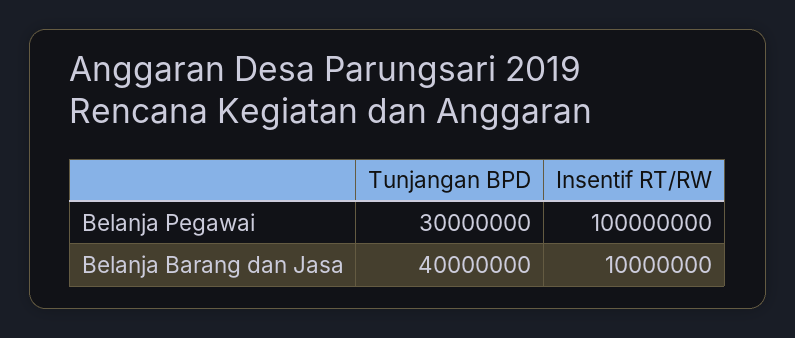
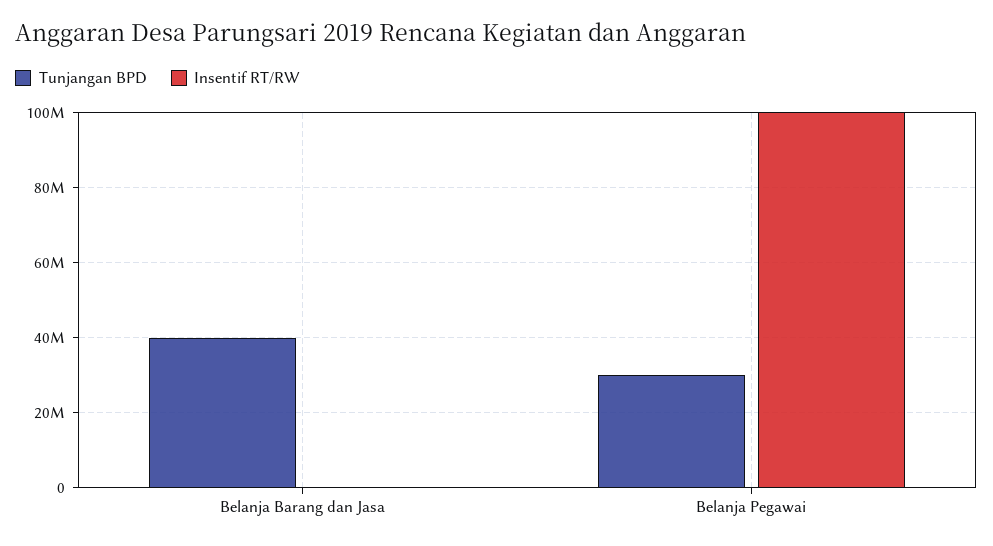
  {
    "Tunjangan BPD": {
      "Belanja Pegawai": 30000000,
      "Belanja Barang dan Jasa": 40000000
    },
    "Insentif RT/RW": {
      "Belanja Pegawai": 100000000,
-     "Belanja Barang dan Jasa": 10000000
+     "Belanja Barang dan Jasa": 0
    }
  }

